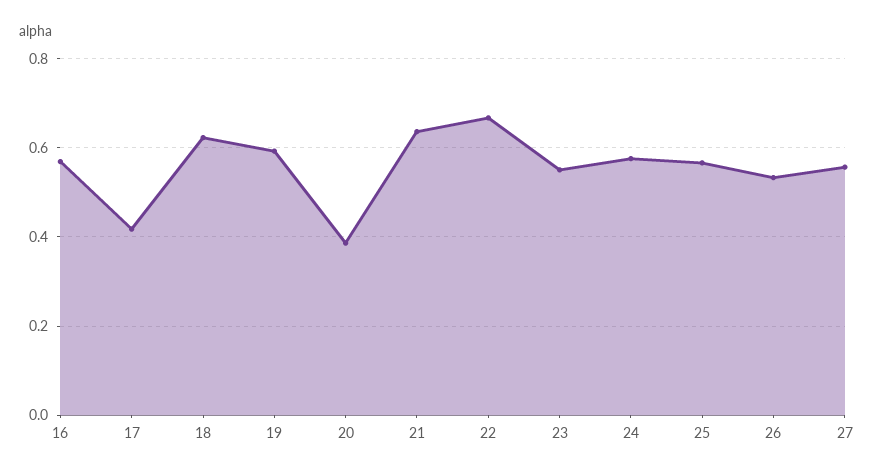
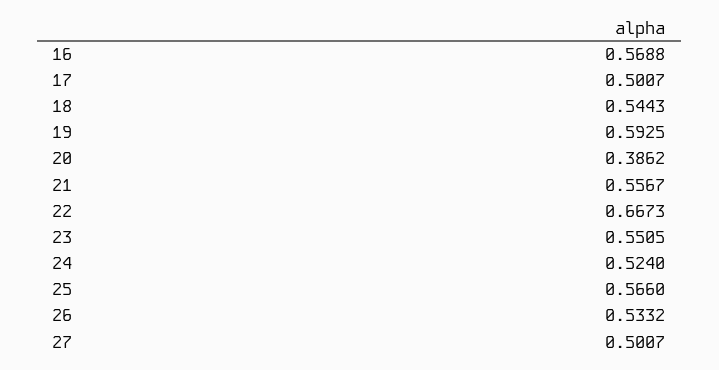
  {
    "16": 0.5688,
-   "17": 0.42,
+   "17": 0.5007,
-   "18": 0.62,
+   "18": 0.5443,
    "19": 0.5925,
    "20": 0.3862,
-   "21": 0.64,
+   "21": 0.5567,
    "22": 0.6673,
    "23": 0.5505,
-   "24": 0.58,
+   "24": 0.524,
    "25": 0.566,
    "26": 0.5332,
-   "27": 0.56
+   "27": 0.5007
  }

